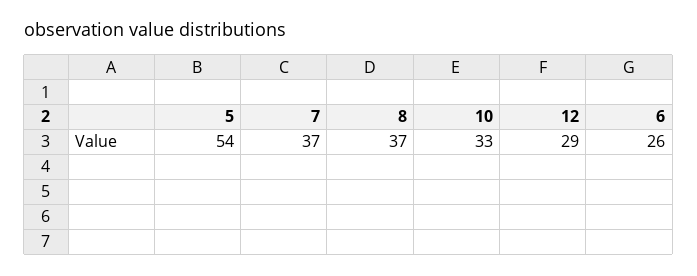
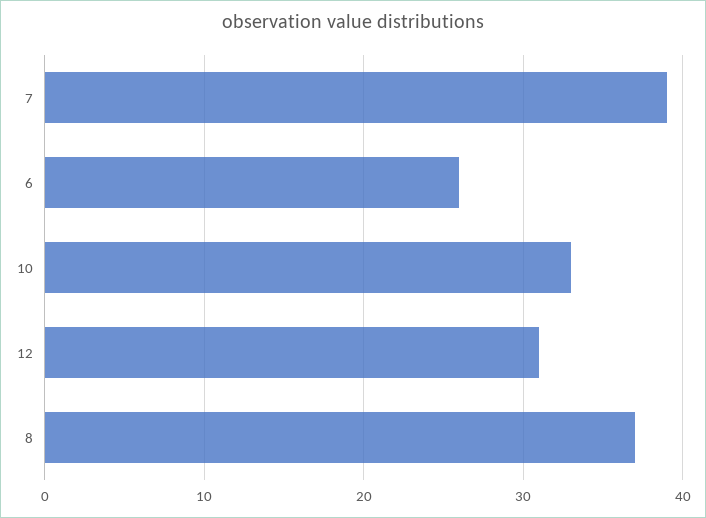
  {
-   "5": 54,
-   "7": 37,
+   "7": 39,
    "8": 37,
    "10": 33,
-   "12": 29,
+   "12": 31,
    "6": 26
  }

